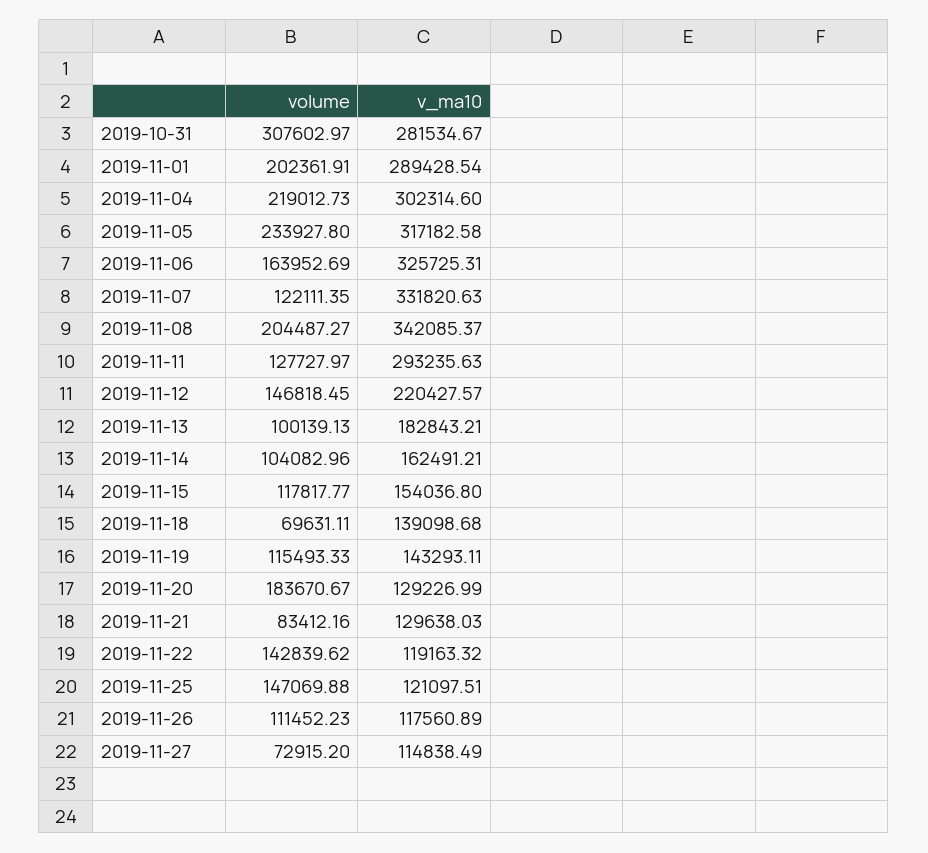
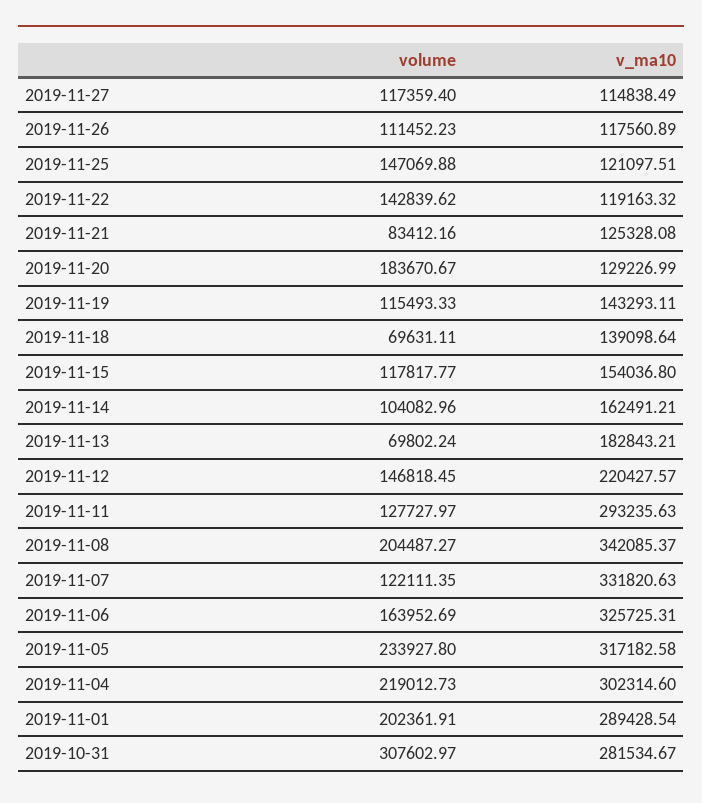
  {
    "volume": {
      "2019-10-31": 307602.97,
      "2019-11-01": 202361.91,
      "2019-11-04": 219012.73,
      "2019-11-05": 233927.8,
      "2019-11-06": 163952.69,
      "2019-11-07": 122111.35,
      "2019-11-08": 204487.27,
      "2019-11-11": 127727.97,
      "2019-11-12": 146818.45,
-     "2019-11-13": 100139.13,
+     "2019-11-13": 69802.24,
      "2019-11-14": 104082.96,
      "2019-11-15": 117817.77,
      "2019-11-18": 69631.11,
      "2019-11-19": 115493.33,
      "2019-11-20": 183670.67,
      "2019-11-21": 83412.16,
      "2019-11-22": 142839.62,
      "2019-11-25": 147069.88,
      "2019-11-26": 111452.23,
-     "2019-11-27": 72915.2
+     "2019-11-27": 117359.4
    },
    "v_ma10": {
      "2019-10-31": 281534.67,
      "2019-11-01": 289428.54,
      "2019-11-04": 302314.6,
      "2019-11-05": 317182.58,
      "2019-11-06": 325725.31,
      "2019-11-07": 331820.63,
      "2019-11-08": 342085.37,
      "2019-11-11": 293235.63,
      "2019-11-12": 220427.57,
      "2019-11-13": 182843.21,
      "2019-11-14": 162491.21,
      "2019-11-15": 154036.8,
-     "2019-11-18": 139098.68,
+     "2019-11-18": 139098.64,
      "2019-11-19": 143293.11,
      "2019-11-20": 129226.99,
-     "2019-11-21": 129638.03,
+     "2019-11-21": 125328.08,
      "2019-11-22": 119163.32,
      "2019-11-25": 121097.51,
      "2019-11-26": 117560.89,
      "2019-11-27": 114838.49
    }
  }

